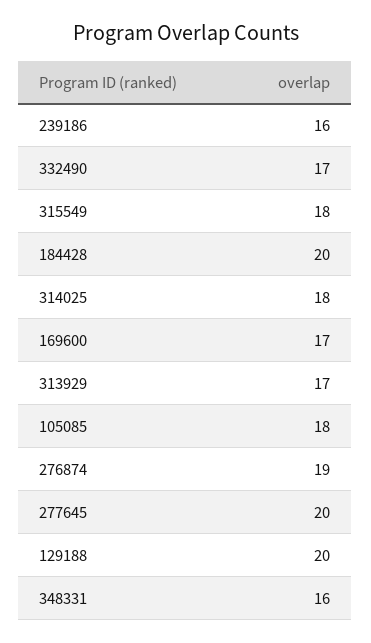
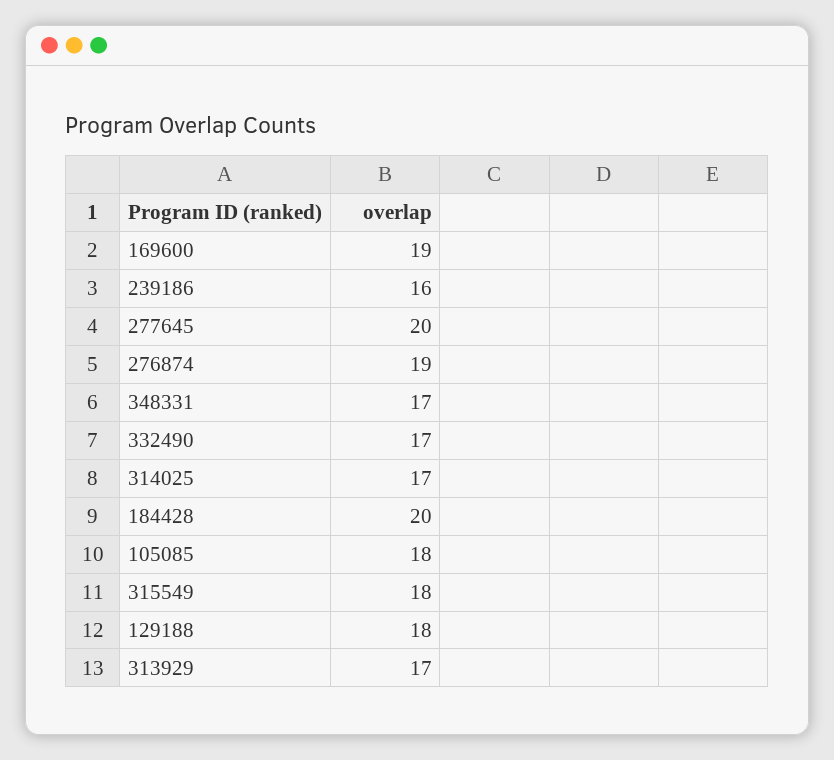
  {
    "239186": 16,
    "332490": 17,
    "315549": 18,
    "184428": 20,
-   "314025": 18,
+   "314025": 17,
-   "169600": 17,
+   "169600": 19,
    "313929": 17,
    "105085": 18,
    "276874": 19,
    "277645": 20,
-   "129188": 20,
+   "129188": 18,
-   "348331": 16
+   "348331": 17
  }

